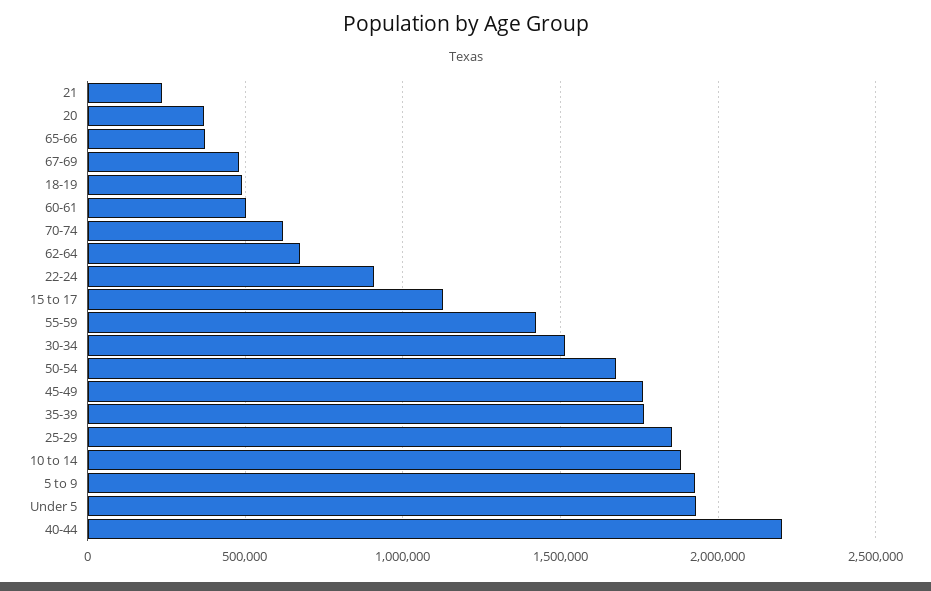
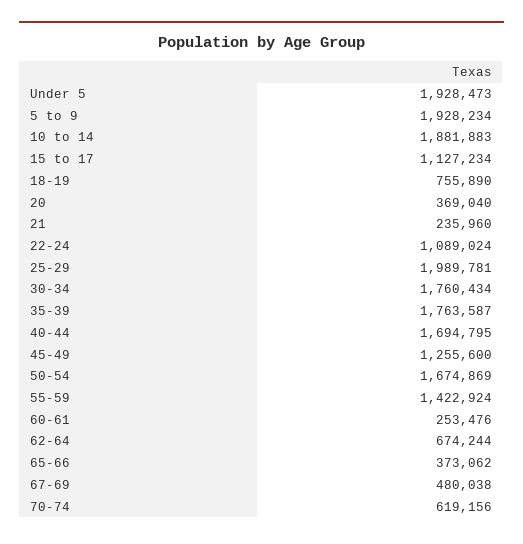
  {
    "21": 235960,
    "20": 369040,
    "65-66": 373062,
    "67-69": 480038,
-   "18-19": 500000,
+   "18-19": 755890,
-   "60-61": 500000,
+   "60-61": 253476,
    "70-74": 619156,
    "62-64": 674244,
-   "22-24": 900000,
+   "22-24": 1089024,
    "15 to 17": 1127234,
    "55-59": 1422924,
-   "30-34": 1500000,
+   "30-34": 1760434,
    "50-54": 1674869,
-   "45-49": 1750000,
+   "45-49": 1255600,
    "35-39": 1763587,
-   "25-29": 1850000,
+   "25-29": 1989781,
    "10 to 14": 1881883,
    "5 to 9": 1928234,
    "Under 5": 1928473,
-   "40-44": 2200000
+   "40-44": 1694795
  }

